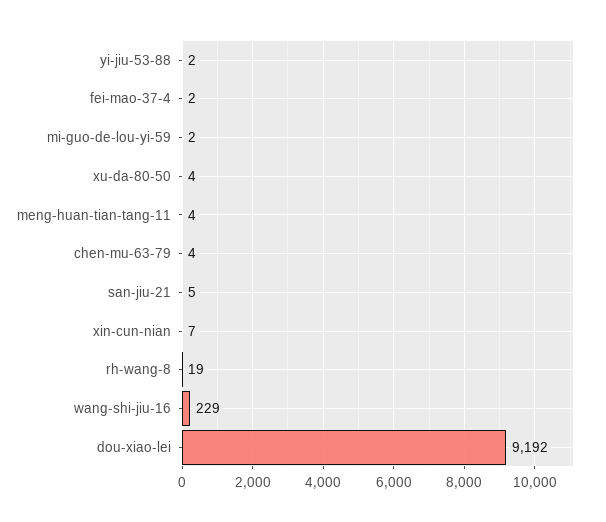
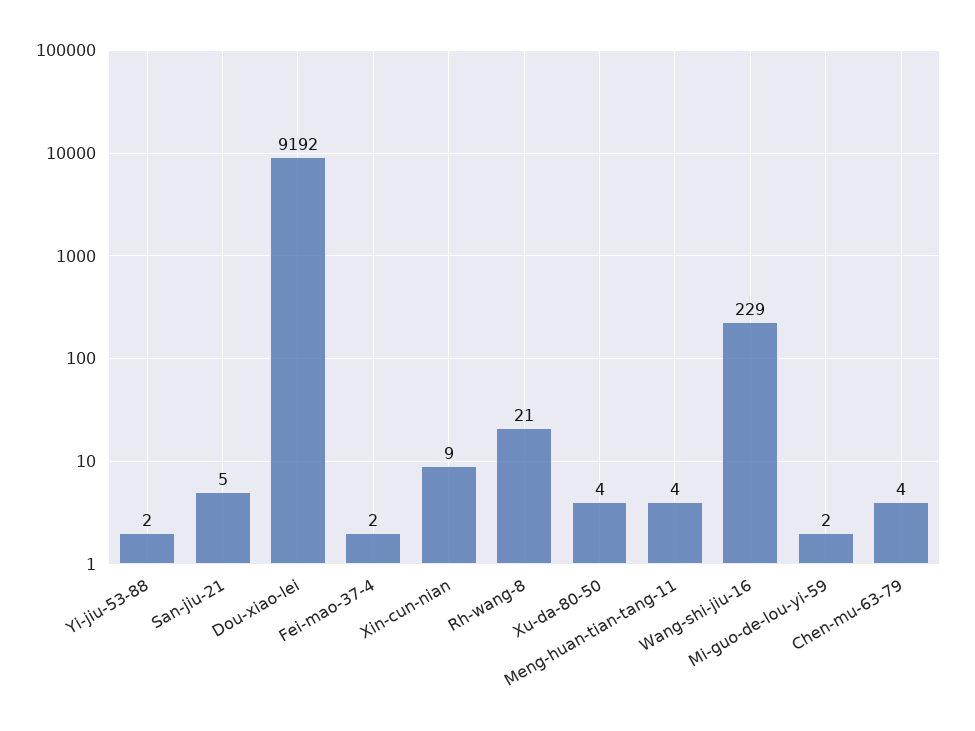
  {
    "yi-jiu-53-88": 2,
    "fei-mao-37-4": 2,
    "mi-guo-de-lou-yi-59": 2,
    "xu-da-80-50": 4,
    "meng-huan-tian-tang-11": 4,
    "chen-mu-63-79": 4,
    "san-jiu-21": 5,
-   "xin-cun-nian": 7,
+   "xin-cun-nian": 9,
-   "rh-wang-8": 19,
+   "rh-wang-8": 21,
    "wang-shi-jiu-16": 229,
    "dou-xiao-lei": 9192
  }

